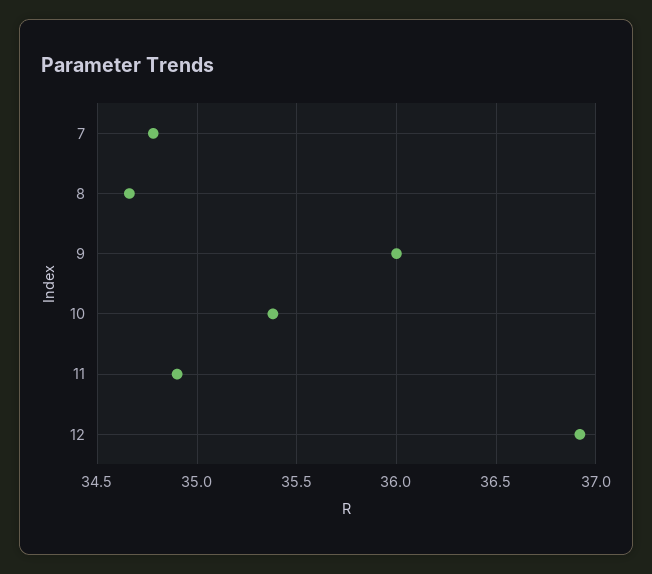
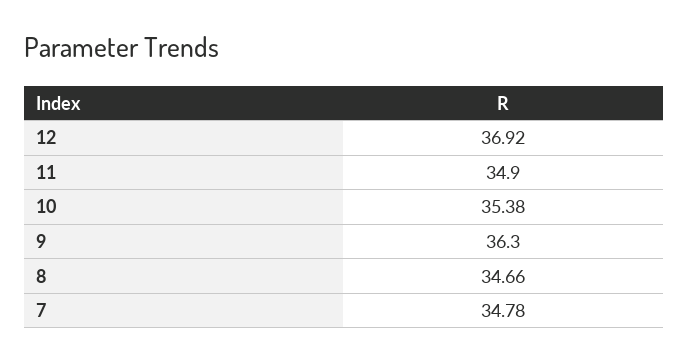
  {
    "7": 34.78,
    "8": 34.66,
-   "9": 36,
+   "9": 36.3,
    "10": 35.38,
    "11": 34.9,
    "12": 36.92
  }

